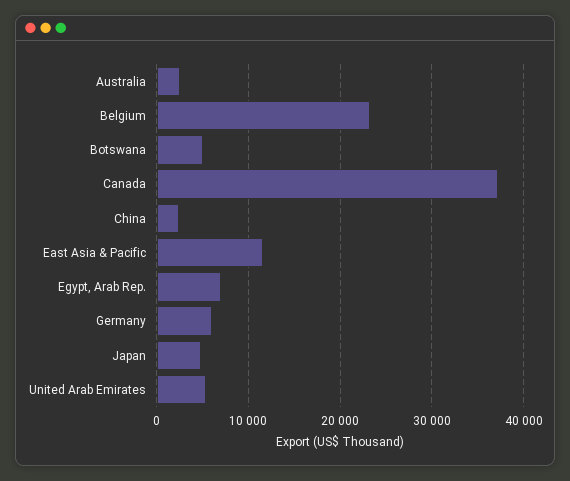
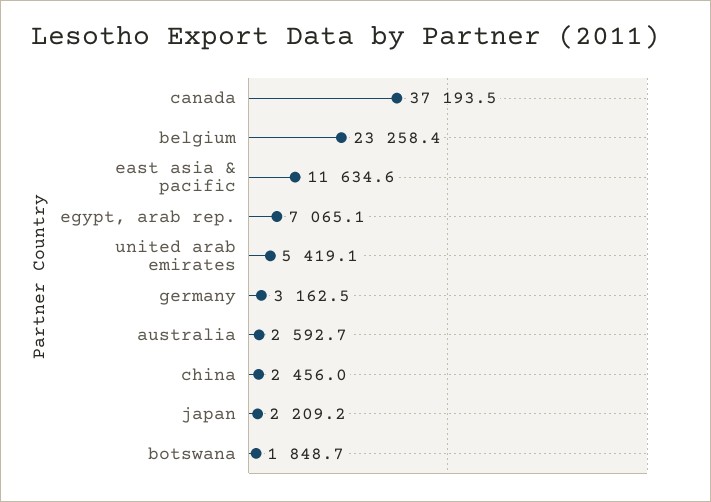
  {
    "Australia": 2592.7,
    "Belgium": 23258.4,
-   "Botswana": 5000,
+   "Botswana": 1848.7,
    "Canada": 37193.5,
    "China": 2456,
    "East Asia & Pacific": 11634.6,
    "Egypt, Arab Rep.": 7065.1,
-   "Germany": 6000,
+   "Germany": 3162.5,
-   "Japan": 5000,
+   "Japan": 2209.2,
    "United Arab Emirates": 5419.1
  }

